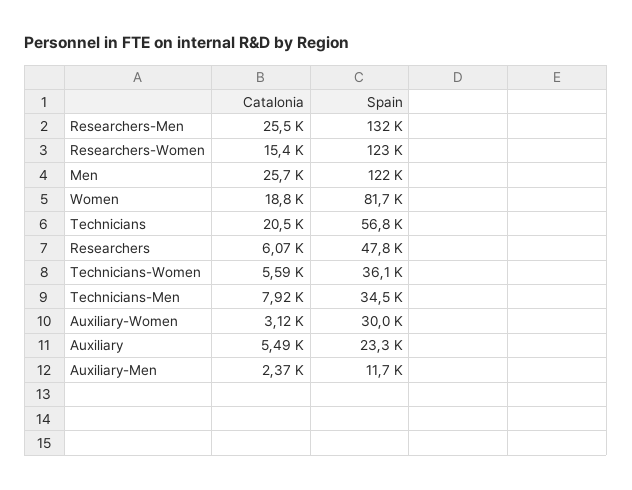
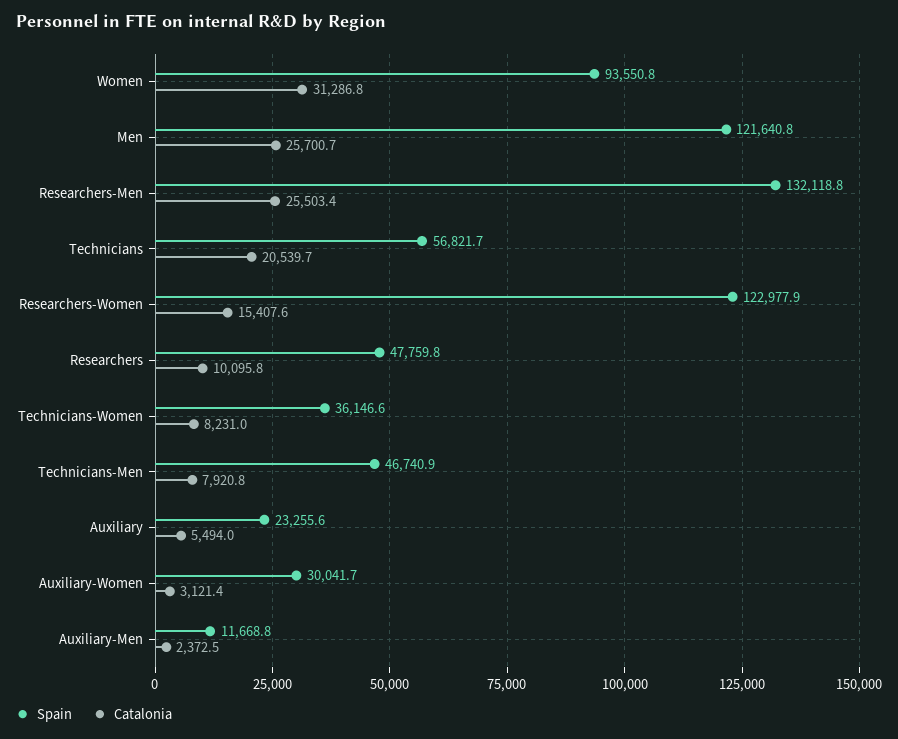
  {
    "Catalonia": {
      "Researchers-Men": 25503.4,
      "Researchers-Women": 15407.6,
      "Men": 25700.7,
-     "Women": 18800,
+     "Women": 31286.8,
      "Technicians": 20539.7,
-     "Researchers": 6070,
+     "Researchers": 10095.8,
-     "Technicians-Women": 5590,
+     "Technicians-Women": 8231,
      "Technicians-Men": 7920.8,
      "Auxiliary-Women": 3121.4,
      "Auxiliary": 5494,
      "Auxiliary-Men": 2372.5
    },
    "Spain": {
      "Researchers-Men": 132118.8,
      "Researchers-Women": 122977.9,
      "Men": 121640.8,
-     "Women": 81700,
+     "Women": 93550.8,
      "Technicians": 56821.7,
      "Researchers": 47759.8,
      "Technicians-Women": 36146.6,
-     "Technicians-Men": 34500,
+     "Technicians-Men": 46740.9,
      "Auxiliary-Women": 30041.7,
      "Auxiliary": 23255.6,
      "Auxiliary-Men": 11668.8
    }
  }

